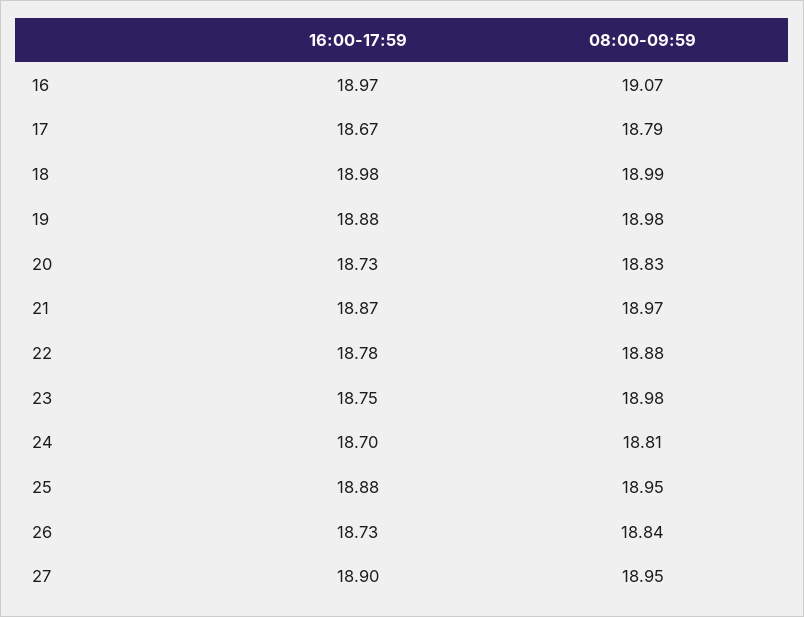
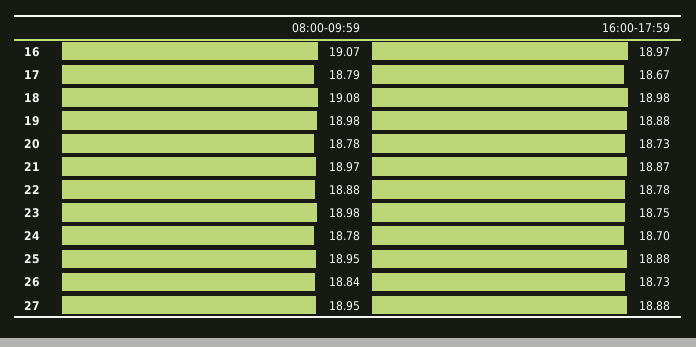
  {
    "16:00-17:59": {
      "16": 18.97,
      "17": 18.67,
      "18": 18.98,
      "19": 18.88,
      "20": 18.73,
      "21": 18.87,
      "22": 18.78,
      "23": 18.75,
      "24": 18.7,
      "25": 18.88,
      "26": 18.73,
-     "27": 18.9
+     "27": 18.88
    },
    "08:00-09:59": {
      "16": 19.07,
      "17": 18.79,
-     "18": 18.99,
+     "18": 19.08,
      "19": 18.98,
-     "20": 18.83,
+     "20": 18.78,
      "21": 18.97,
      "22": 18.88,
      "23": 18.98,
-     "24": 18.81,
+     "24": 18.78,
      "25": 18.95,
      "26": 18.84,
      "27": 18.95
    }
  }

